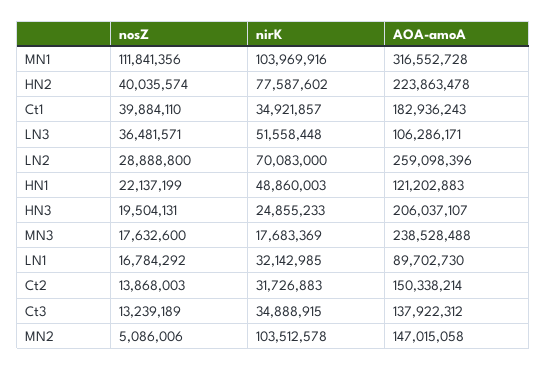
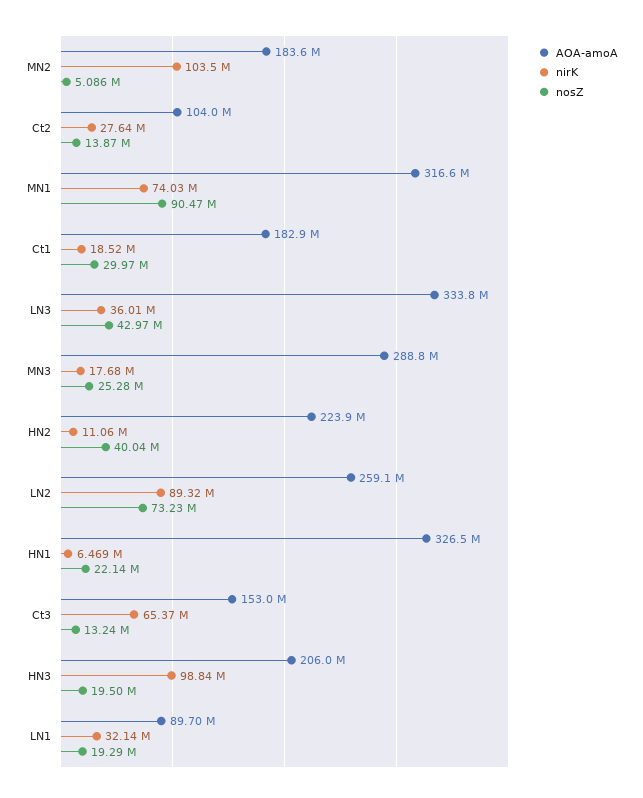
  {
    "nosZ": {
-     "MN1": 111841356,
+     "MN1": 90470000,
      "HN2": 40035574,
-     "Ct1": 39884110,
+     "Ct1": 29970000,
-     "LN3": 36481571,
+     "LN3": 42970000,
-     "LN2": 28888800,
+     "LN2": 73230000,
      "HN1": 22137199,
      "HN3": 19504131,
-     "MN3": 17632600,
+     "MN3": 25280000,
-     "LN1": 16784292,
+     "LN1": 19290000,
      "Ct2": 13868003,
      "Ct3": 13239189,
      "MN2": 5086006
    },
    "nirK": {
-     "MN1": 103969916,
+     "MN1": 74030000,
-     "HN2": 77587602,
+     "HN2": 11060000,
-     "Ct1": 34921857,
+     "Ct1": 18520000,
-     "LN3": 51558448,
+     "LN3": 36010000,
-     "LN2": 70083000,
+     "LN2": 89320000,
-     "HN1": 48860003,
+     "HN1": 6469000,
-     "HN3": 24855233,
+     "HN3": 98840000,
      "MN3": 17683369,
      "LN1": 32142985,
-     "Ct2": 31726883,
+     "Ct2": 27640000,
-     "Ct3": 34888915,
+     "Ct3": 65370000,
      "MN2": 103512578
    },
    "AOA-amoA": {
      "MN1": 316552728,
      "HN2": 223863478,
      "Ct1": 182936243,
-     "LN3": 106286171,
+     "LN3": 333800000,
      "LN2": 259098396,
-     "HN1": 121202883,
+     "HN1": 326500000,
      "HN3": 206037107,
-     "MN3": 238528488,
+     "MN3": 288800000,
      "LN1": 89702730,
-     "Ct2": 150338214,
+     "Ct2": 104000000,
-     "Ct3": 137922312,
+     "Ct3": 153000000,
-     "MN2": 147015058
+     "MN2": 183600000
    }
  }

